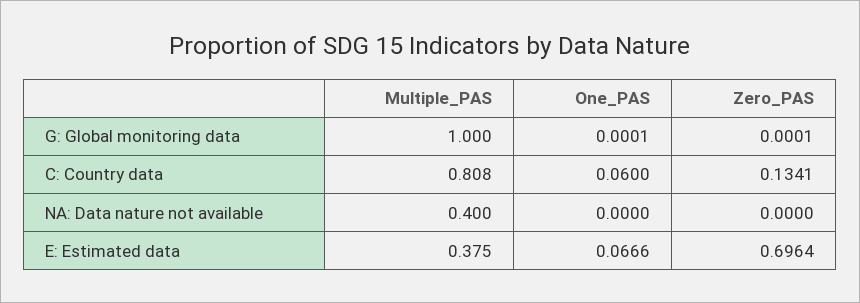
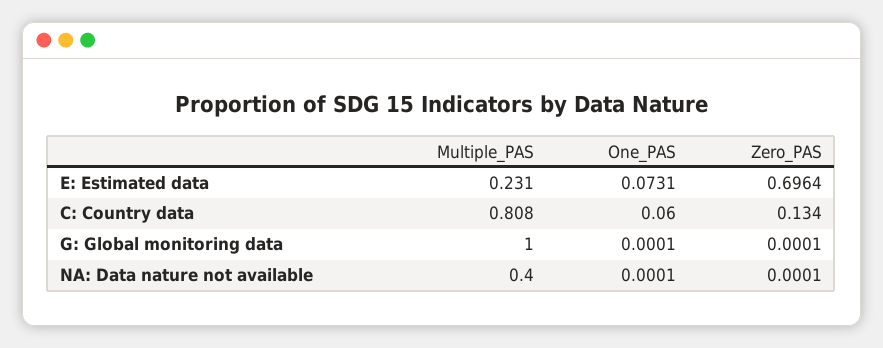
  {
    "Multiple_PAS": {
      "G: Global monitoring data": 1,
      "C: Country data": 0.808,
      "NA: Data nature not available": 0.4,
-     "E: Estimated data": 0.375
+     "E: Estimated data": 0.231
    },
    "One_PAS": {
      "G: Global monitoring data": 0.0001,
      "C: Country data": 0.06,
-     "NA: Data nature not available": 0,
+     "NA: Data nature not available": 0.0001,
-     "E: Estimated data": 0.0666
+     "E: Estimated data": 0.0731
    },
    "Zero_PAS": {
      "G: Global monitoring data": 0.0001,
-     "C: Country data": 0.1341,
+     "C: Country data": 0.134,
-     "NA: Data nature not available": 0,
+     "NA: Data nature not available": 0.0001,
      "E: Estimated data": 0.6964
    }
  }

